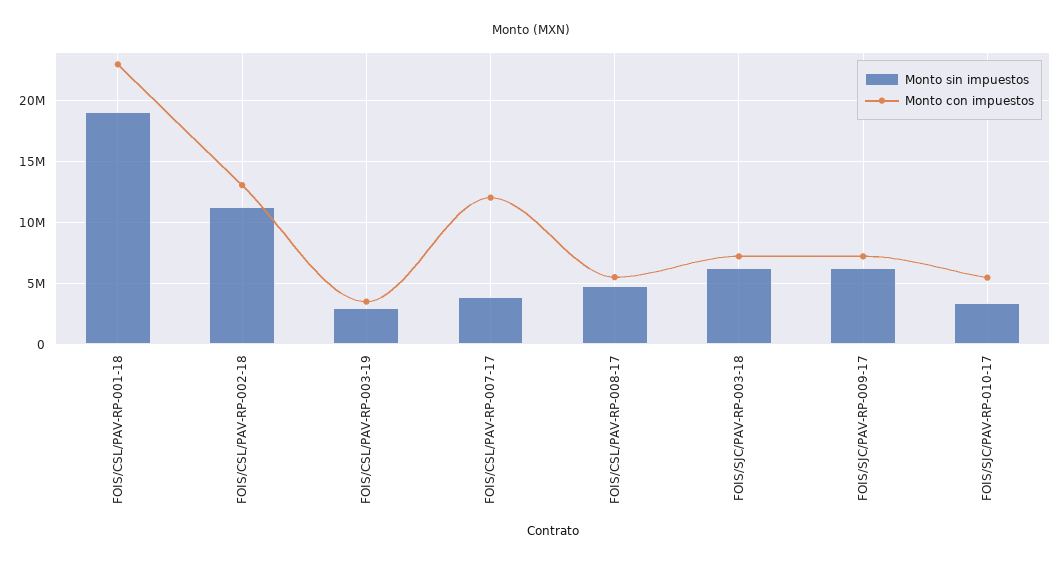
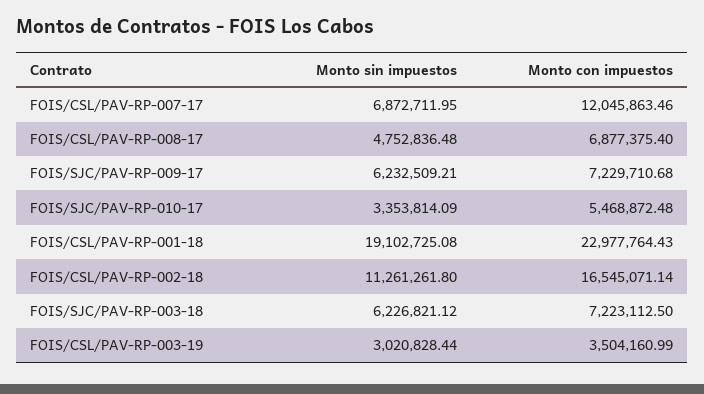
  {
    "Monto sin impuestos": {
      "FOIS/CSL/PAV-RP-001-18": 19102725.08,
      "FOIS/CSL/PAV-RP-002-18": 11261261.8,
      "FOIS/CSL/PAV-RP-003-19": 3020828.44,
-     "FOIS/CSL/PAV-RP-007-17": 4000000,
+     "FOIS/CSL/PAV-RP-007-17": 6872711.95,
      "FOIS/CSL/PAV-RP-008-17": 4752836.48,
      "FOIS/SJC/PAV-RP-003-18": 6226821.12,
      "FOIS/SJC/PAV-RP-009-17": 6232509.21,
      "FOIS/SJC/PAV-RP-010-17": 3353814.09
    },
    "Monto con impuestos": {
      "FOIS/CSL/PAV-RP-001-18": 22977764.43,
-     "FOIS/CSL/PAV-RP-002-18": 13000000,
+     "FOIS/CSL/PAV-RP-002-18": 16545071.14,
      "FOIS/CSL/PAV-RP-003-19": 3504160.99,
      "FOIS/CSL/PAV-RP-007-17": 12045863.46,
-     "FOIS/CSL/PAV-RP-008-17": 5500000,
+     "FOIS/CSL/PAV-RP-008-17": 6877375.4,
      "FOIS/SJC/PAV-RP-003-18": 7223112.5,
      "FOIS/SJC/PAV-RP-009-17": 7229710.68,
      "FOIS/SJC/PAV-RP-010-17": 5468872.48
    }
  }

